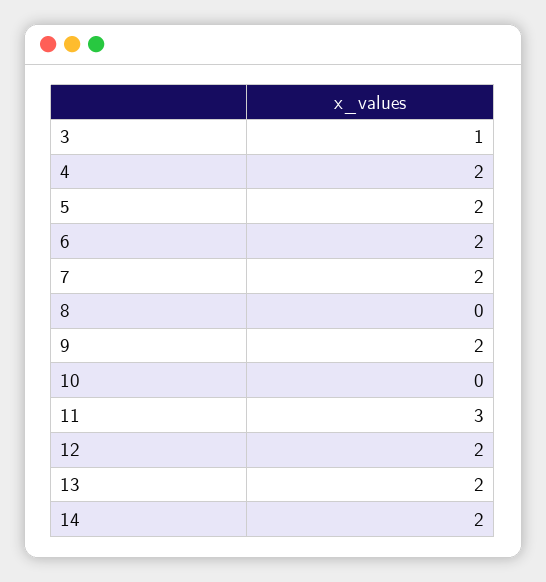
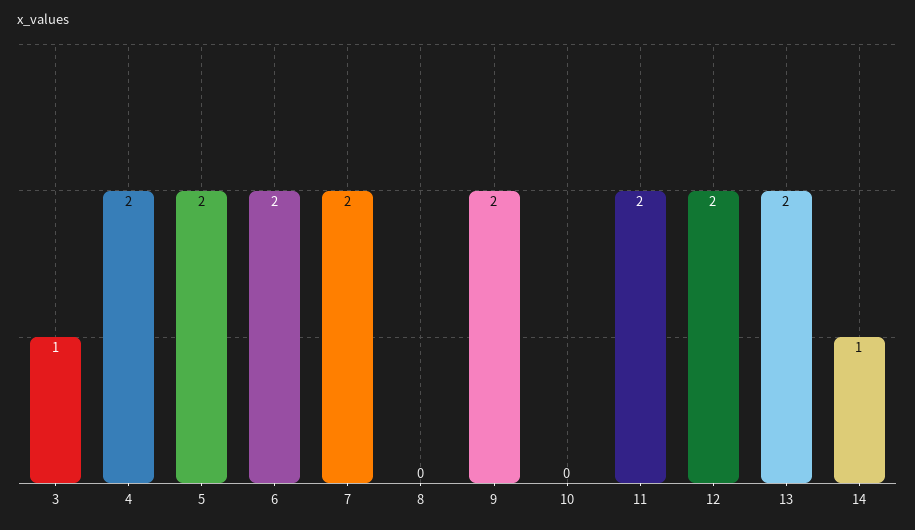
  {
    "3": 1,
    "4": 2,
    "5": 2,
    "6": 2,
    "7": 2,
    "8": 0,
    "9": 2,
    "10": 0,
-   "11": 3,
+   "11": 2,
    "12": 2,
    "13": 2,
-   "14": 2
+   "14": 1
  }

